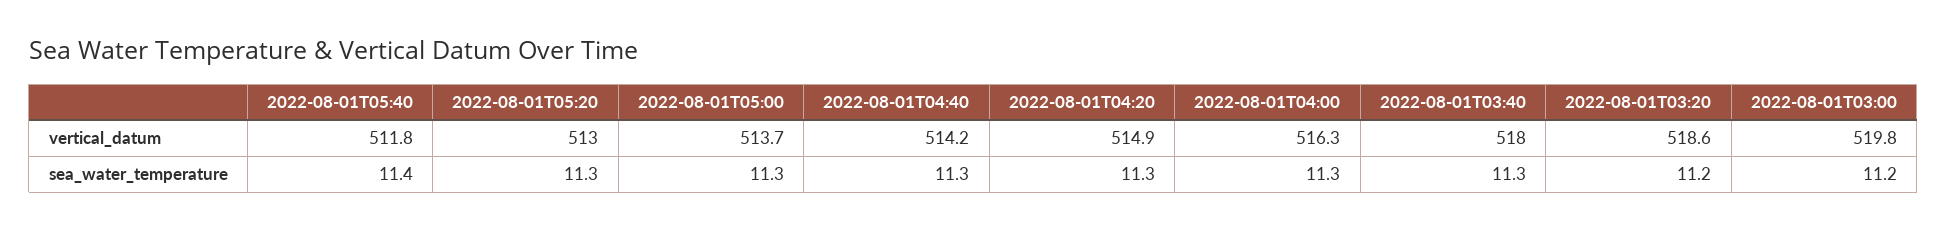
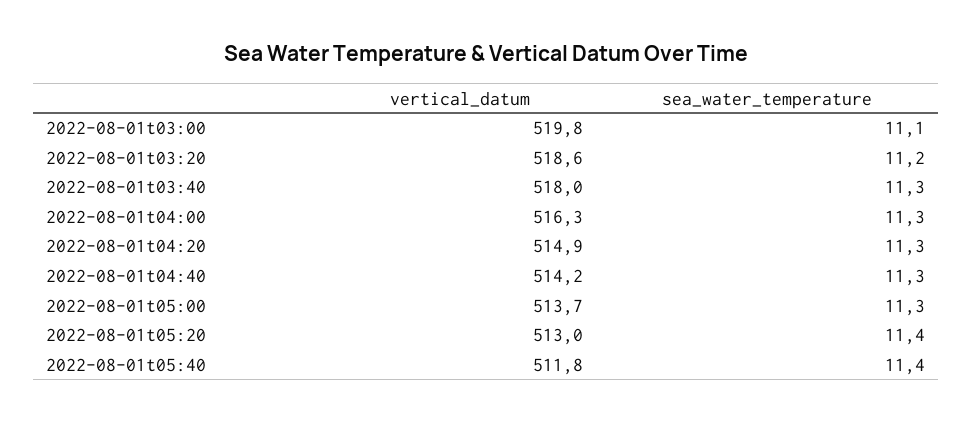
  {
    "2022-08-01T05:40": {
      "vertical_datum": 511.8,
      "sea_water_temperature": 11.4
    },
    "2022-08-01T05:20": {
      "vertical_datum": 513,
-     "sea_water_temperature": 11.3
+     "sea_water_temperature": 11.4
    },
    "2022-08-01T05:00": {
      "vertical_datum": 513.7,
      "sea_water_temperature": 11.3
    },
    "2022-08-01T04:40": {
      "vertical_datum": 514.2,
      "sea_water_temperature": 11.3
    },
    "2022-08-01T04:20": {
      "vertical_datum": 514.9,
      "sea_water_temperature": 11.3
    },
    "2022-08-01T04:00": {
      "vertical_datum": 516.3,
      "sea_water_temperature": 11.3
    },
    "2022-08-01T03:40": {
      "vertical_datum": 518,
      "sea_water_temperature": 11.3
    },
    "2022-08-01T03:20": {
      "vertical_datum": 518.6,
      "sea_water_temperature": 11.2
    },
    "2022-08-01T03:00": {
      "vertical_datum": 519.8,
-     "sea_water_temperature": 11.2
+     "sea_water_temperature": 11.1
    }
  }

